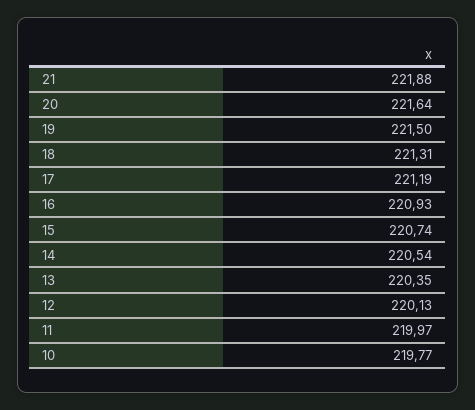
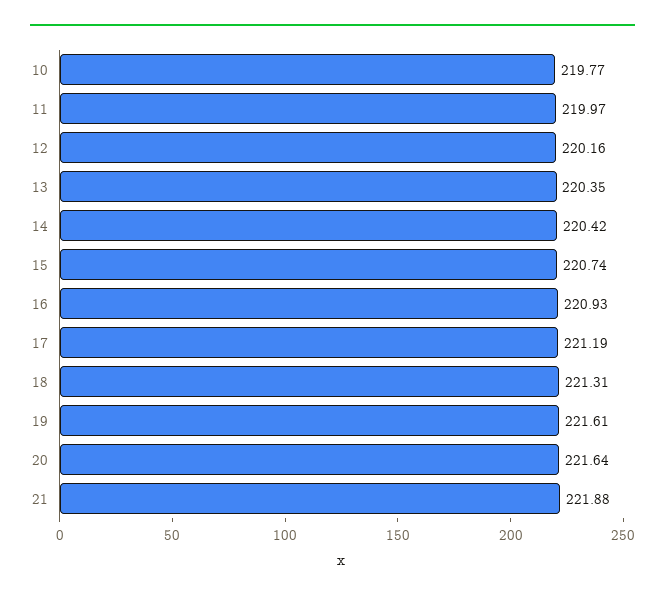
  {
    "21": 221.88,
    "20": 221.64,
-   "19": 221.5,
+   "19": 221.61,
    "18": 221.31,
    "17": 221.19,
    "16": 220.93,
    "15": 220.74,
-   "14": 220.54,
+   "14": 220.42,
    "13": 220.35,
-   "12": 220.13,
+   "12": 220.16,
    "11": 219.97,
    "10": 219.77
  }

